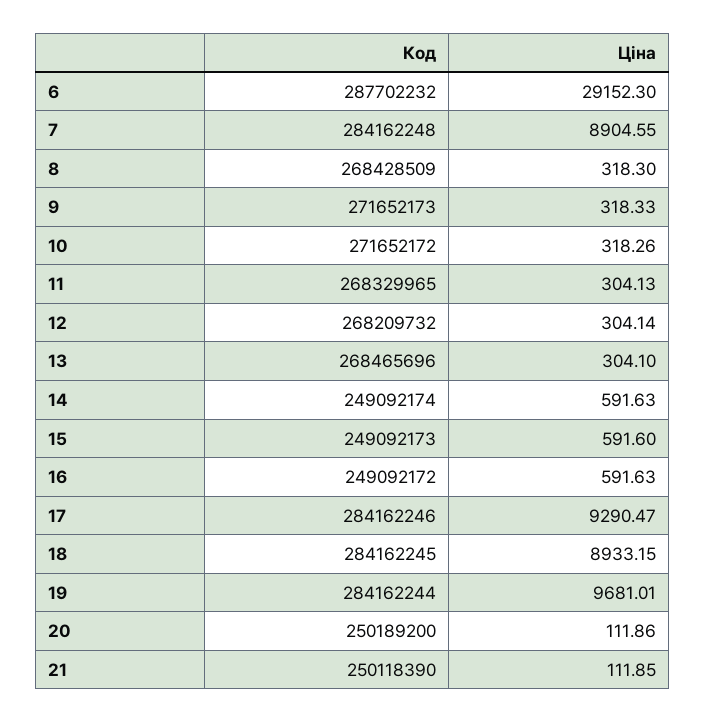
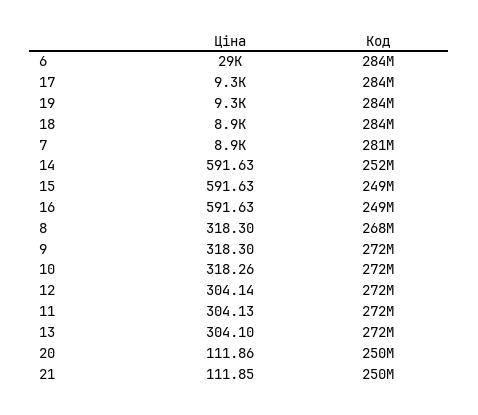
  {
    "Код": {
-     "6": 287702232,
+     "6": 284000000,
-     "7": 284162248,
+     "7": 281000000,
      "8": 268428509,
      "9": 271652173,
      "10": 271652172,
-     "11": 268329965,
+     "11": 272000000,
-     "12": 268209732,
+     "12": 272000000,
-     "13": 268465696,
+     "13": 272000000,
-     "14": 249092174,
+     "14": 252000000,
      "15": 249092173,
      "16": 249092172,
      "17": 284162246,
      "18": 284162245,
      "19": 284162244,
      "20": 250189200,
      "21": 250118390
    },
    "Ціна": {
      "6": 29152.3,
      "7": 8904.55,
      "8": 318.3,
-     "9": 318.33,
+     "9": 318.3,
      "10": 318.26,
      "11": 304.13,
      "12": 304.14,
      "13": 304.1,
      "14": 591.63,
-     "15": 591.6,
+     "15": 591.63,
      "16": 591.63,
      "17": 9290.47,
      "18": 8933.15,
-     "19": 9681.01,
+     "19": 9300,
      "20": 111.86,
      "21": 111.85
    }
  }

